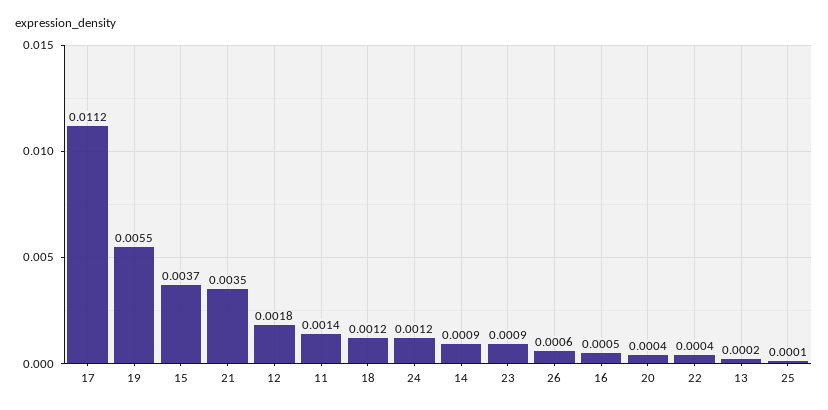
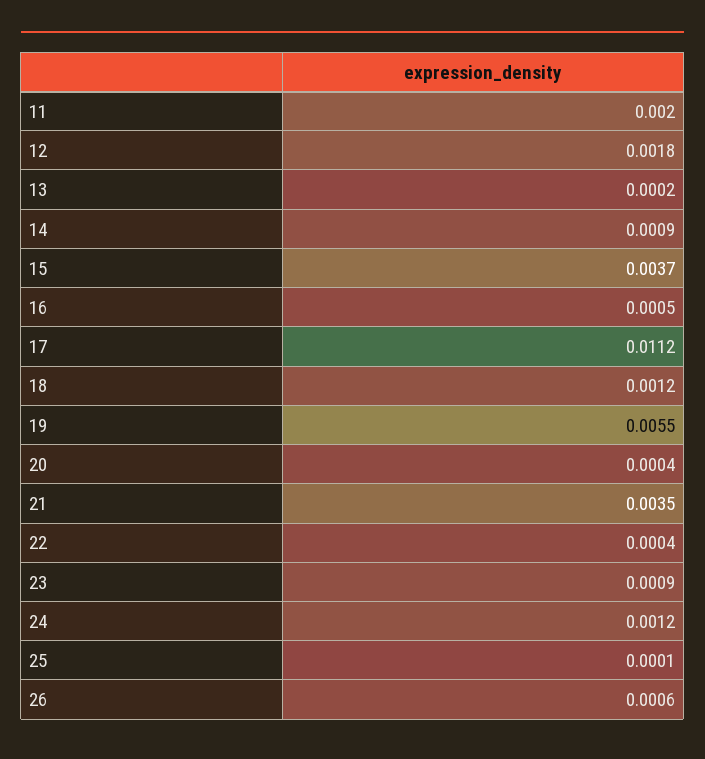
  {
    "17": 0.0112,
    "19": 0.0055,
    "15": 0.0037,
    "21": 0.0035,
    "12": 0.0018,
-   "11": 0.0014,
+   "11": 0.002,
    "18": 0.0012,
    "24": 0.0012,
    "14": 0.0009,
    "23": 0.0009,
    "26": 0.0006,
    "16": 0.0005,
    "20": 0.0004,
    "22": 0.0004,
    "13": 0.0002,
    "25": 0.0001
  }

